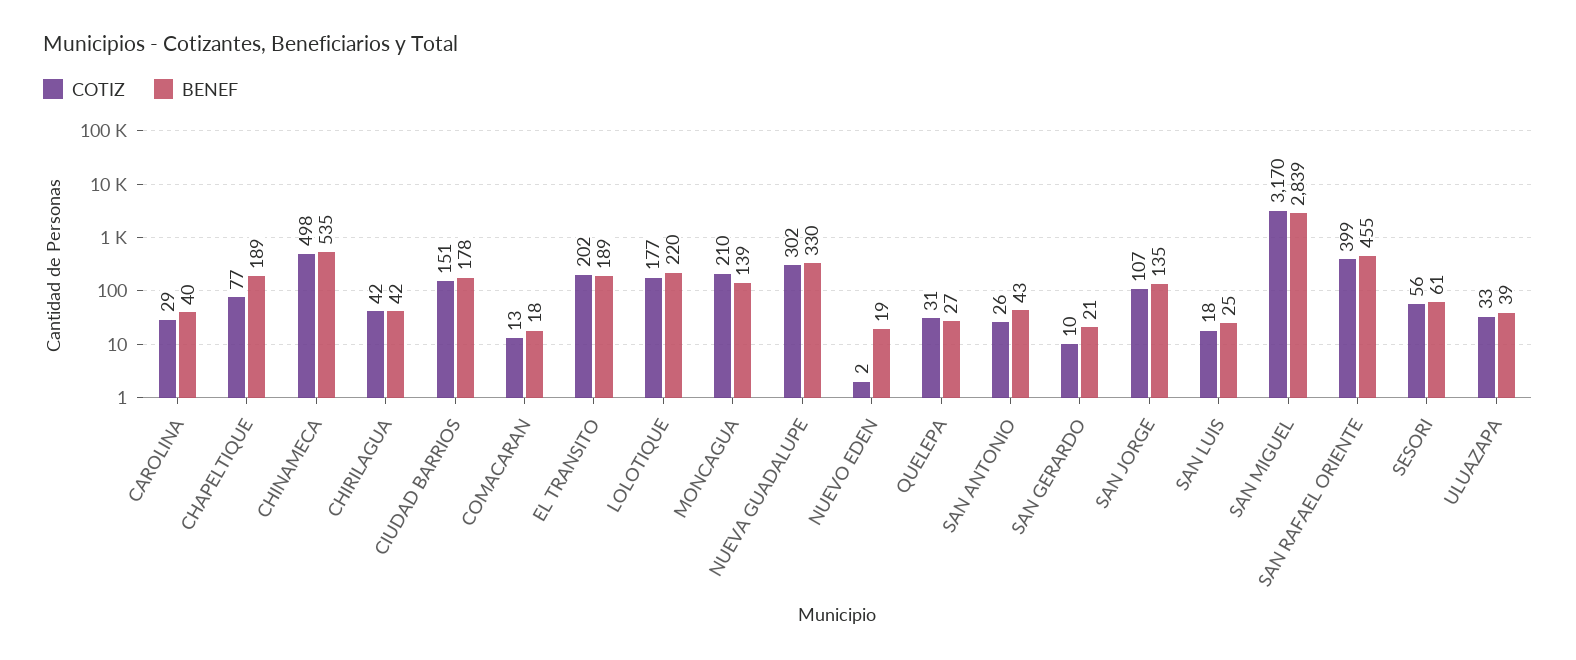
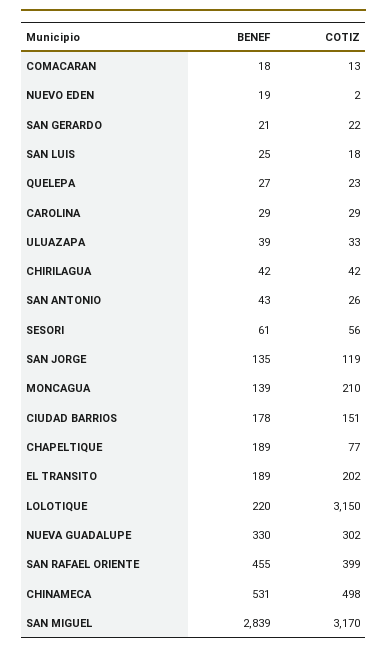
  {
    "COTIZ": {
      "CAROLINA": 29,
      "CHAPELTIQUE": 77,
      "CHINAMECA": 498,
      "CHIRILAGUA": 42,
      "CIUDAD BARRIOS": 151,
      "COMACARAN": 13,
      "EL TRANSITO": 202,
-     "LOLOTIQUE": 177,
+     "LOLOTIQUE": 3150,
      "MONCAGUA": 210,
      "NUEVA GUADALUPE": 302,
      "NUEVO EDEN": 2,
-     "QUELEPA": 31,
+     "QUELEPA": 23,
      "SAN ANTONIO": 26,
-     "SAN GERARDO": 10,
+     "SAN GERARDO": 22,
-     "SAN JORGE": 107,
+     "SAN JORGE": 119,
      "SAN LUIS": 18,
      "SAN MIGUEL": 3170,
      "SAN RAFAEL ORIENTE": 399,
      "SESORI": 56,
      "ULUAZAPA": 33
    },
    "BENEF": {
-     "CAROLINA": 40,
+     "CAROLINA": 29,
      "CHAPELTIQUE": 189,
-     "CHINAMECA": 535,
+     "CHINAMECA": 531,
      "CHIRILAGUA": 42,
      "CIUDAD BARRIOS": 178,
      "COMACARAN": 18,
      "EL TRANSITO": 189,
      "LOLOTIQUE": 220,
      "MONCAGUA": 139,
      "NUEVA GUADALUPE": 330,
      "NUEVO EDEN": 19,
      "QUELEPA": 27,
      "SAN ANTONIO": 43,
      "SAN GERARDO": 21,
      "SAN JORGE": 135,
      "SAN LUIS": 25,
      "SAN MIGUEL": 2839,
      "SAN RAFAEL ORIENTE": 455,
      "SESORI": 61,
      "ULUAZAPA": 39
    }
  }

